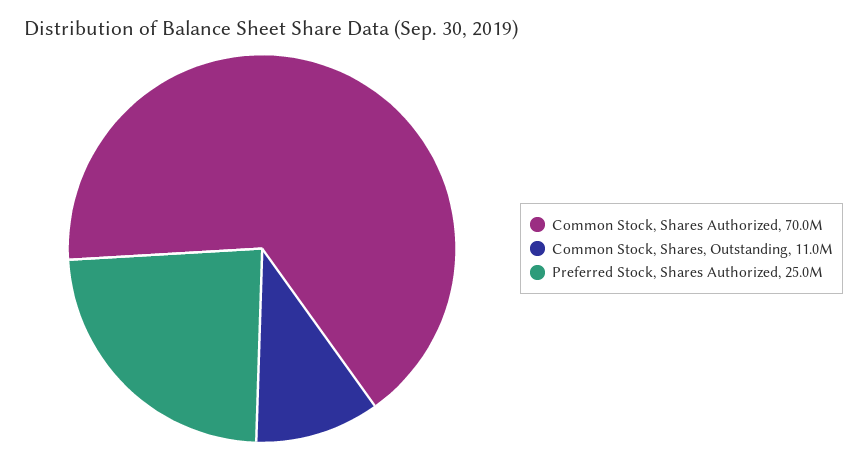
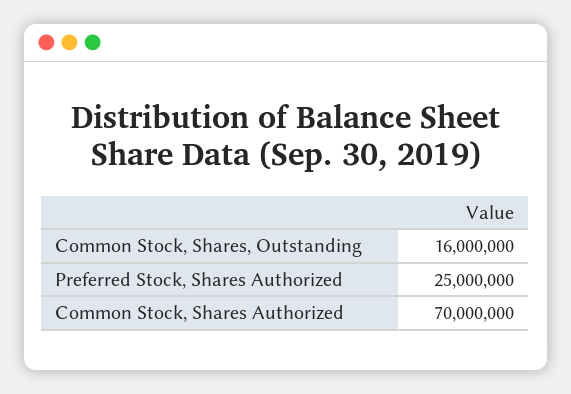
  {
    "Common Stock, Shares Authorized": 70000000,
-   "Common Stock, Shares, Outstanding": 11000000,
+   "Common Stock, Shares, Outstanding": 16000000,
    "Preferred Stock, Shares Authorized": 25000000
  }

